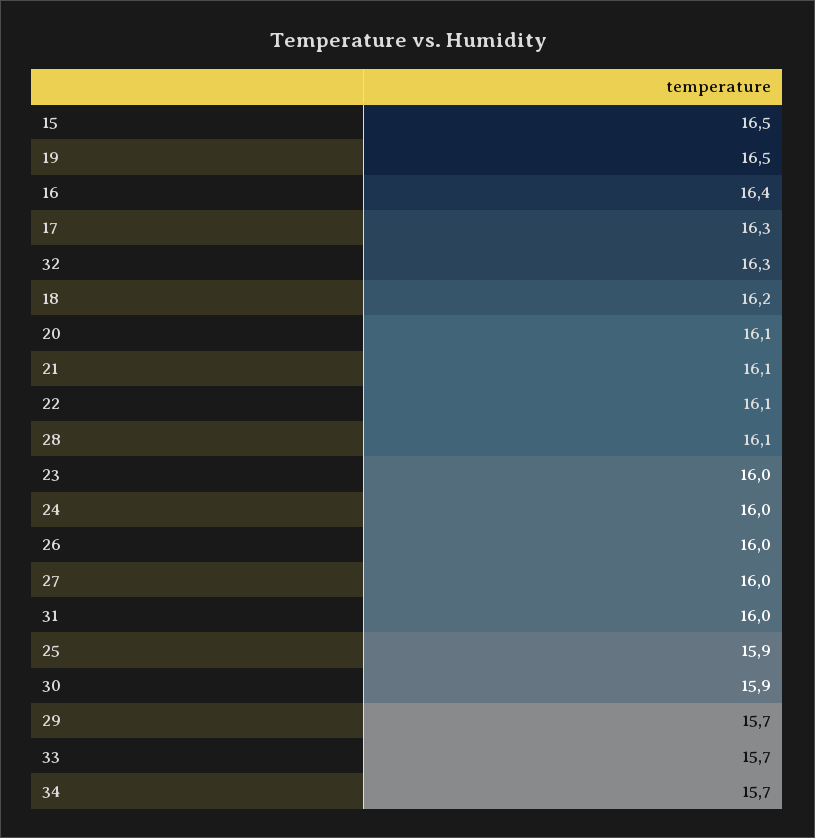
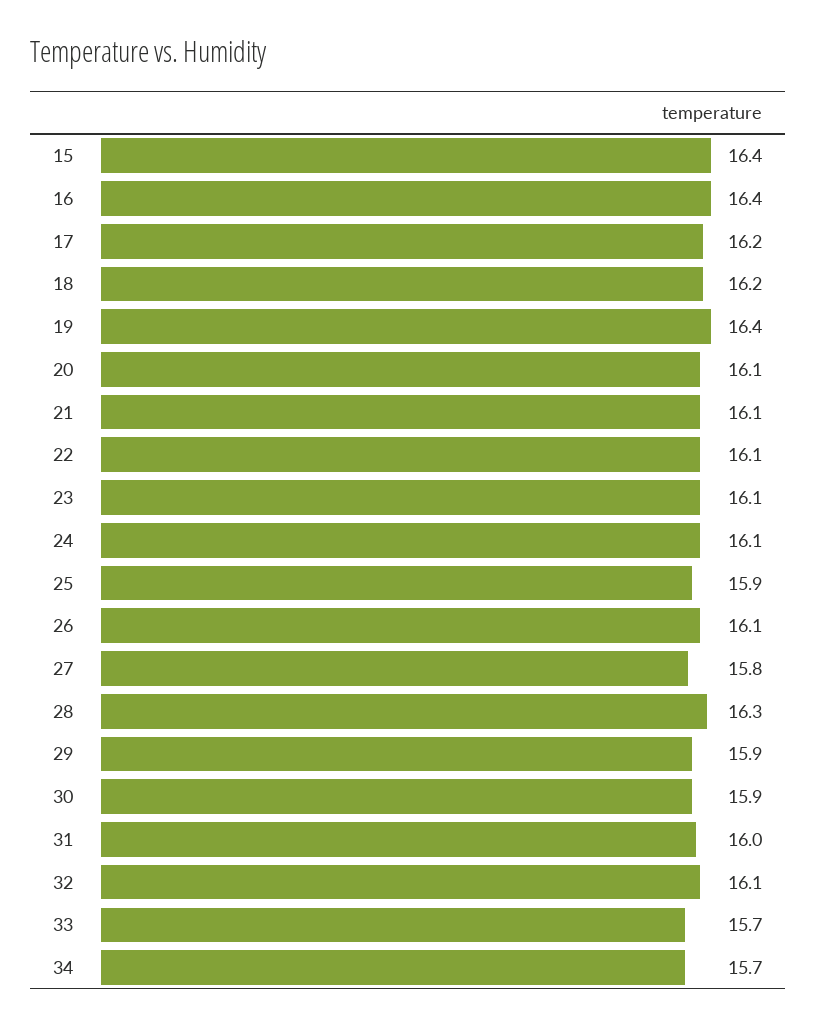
  {
-   "15": 16.5,
+   "15": 16.4,
-   "19": 16.5,
+   "19": 16.4,
    "16": 16.4,
-   "17": 16.3,
+   "17": 16.2,
-   "32": 16.3,
+   "32": 16.1,
    "18": 16.2,
    "20": 16.1,
    "21": 16.1,
    "22": 16.1,
-   "28": 16.1,
+   "28": 16.3,
-   "23": 16,
+   "23": 16.1,
-   "24": 16,
+   "24": 16.1,
-   "26": 16,
+   "26": 16.1,
-   "27": 16,
+   "27": 15.8,
    "31": 16,
    "25": 15.9,
    "30": 15.9,
-   "29": 15.7,
+   "29": 15.9,
    "33": 15.7,
    "34": 15.7
  }

